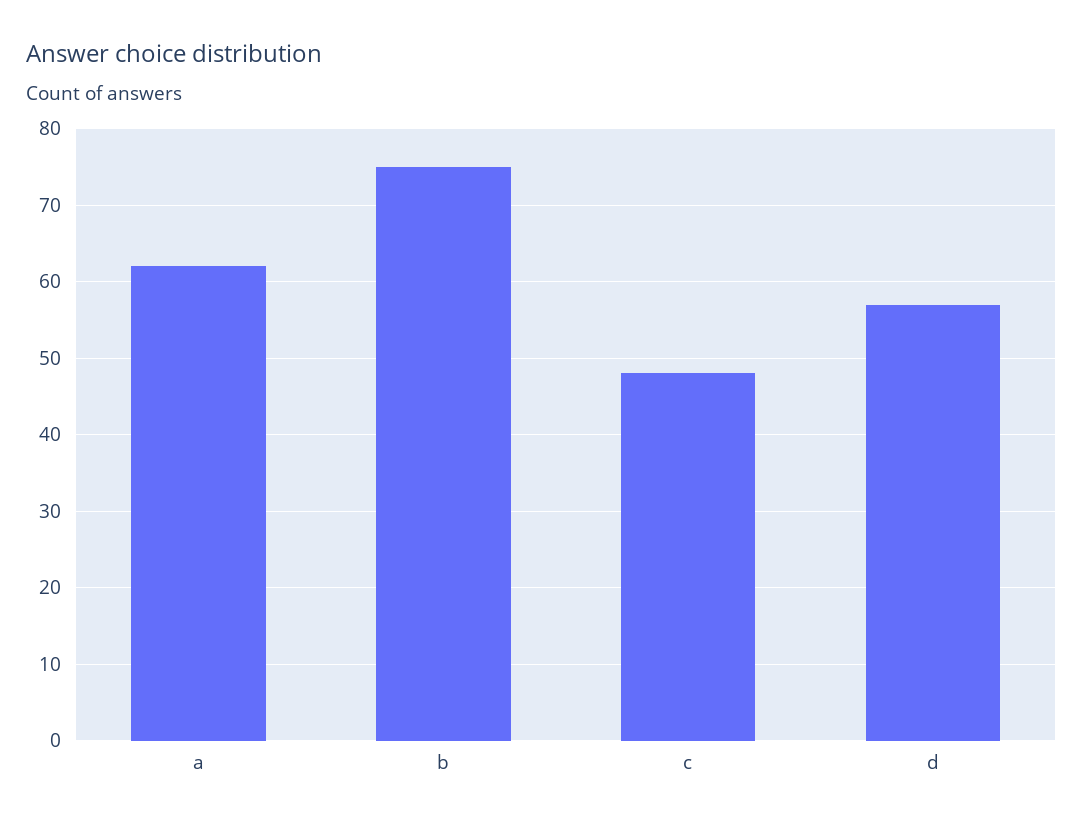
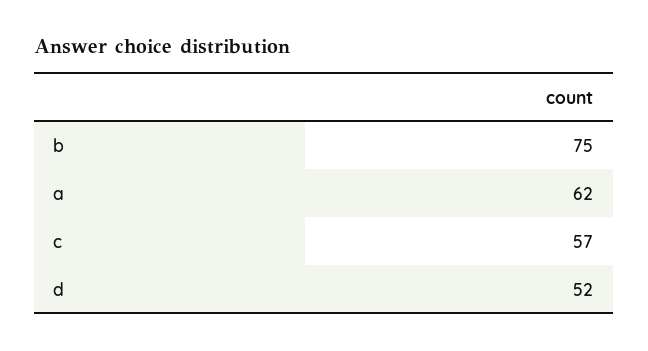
  {
    "a": 62,
    "b": 75,
-   "c": 48,
+   "c": 57,
-   "d": 57
+   "d": 52
  }

